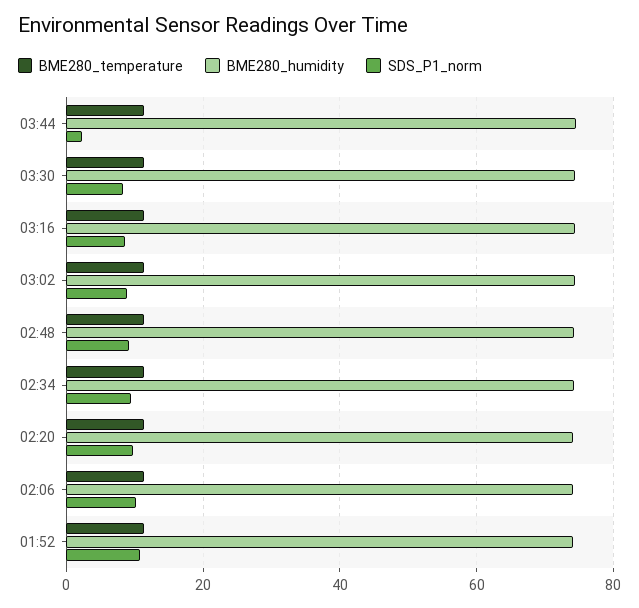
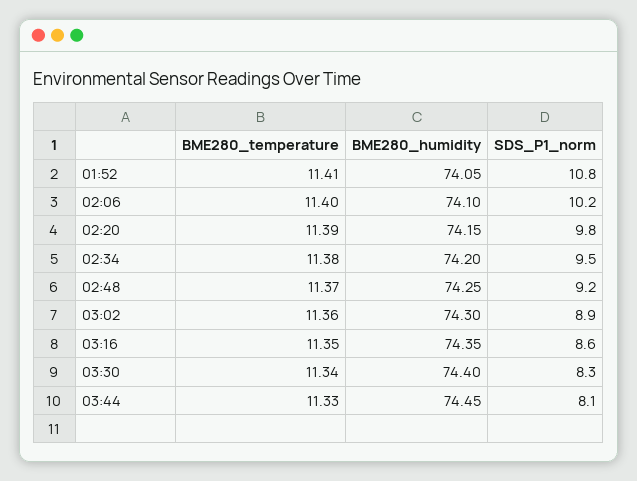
  {
    "BME280_temperature": {
      "03:44": 11.33,
      "03:30": 11.34,
      "03:16": 11.35,
      "03:02": 11.36,
      "02:48": 11.37,
      "02:34": 11.38,
      "02:20": 11.39,
      "02:06": 11.4,
      "01:52": 11.41
    },
    "BME280_humidity": {
      "03:44": 74.45,
      "03:30": 74.4,
      "03:16": 74.35,
      "03:02": 74.3,
      "02:48": 74.25,
      "02:34": 74.2,
      "02:20": 74.15,
      "02:06": 74.1,
      "01:52": 74.05
    },
    "SDS_P1_norm": {
-     "03:44": 2,
+     "03:44": 8.1,
      "03:30": 8.3,
      "03:16": 8.6,
      "03:02": 8.9,
      "02:48": 9.2,
      "02:34": 9.5,
      "02:20": 9.8,
      "02:06": 10.2,
      "01:52": 10.8
    }
  }

